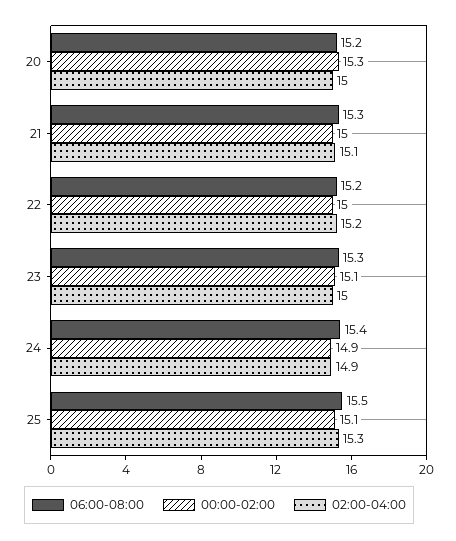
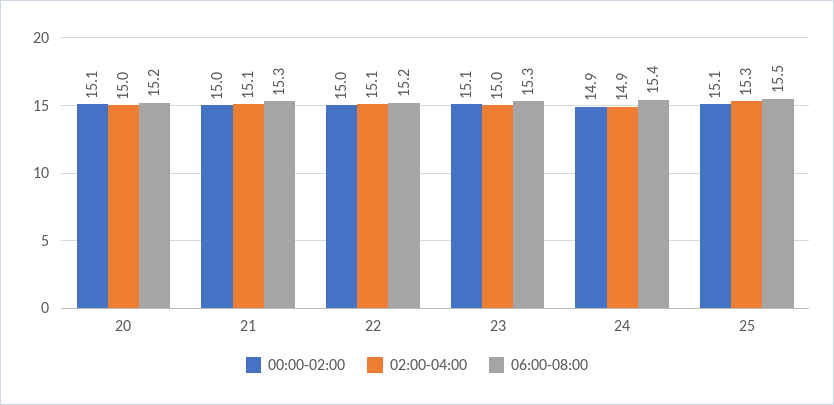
  {
    "06:00-08:00": {
      "20": 15.2,
      "21": 15.3,
      "22": 15.2,
      "23": 15.3,
      "24": 15.4,
      "25": 15.5
    },
    "00:00-02:00": {
-     "20": 15.3,
+     "20": 15.1,
      "21": 15,
      "22": 15,
      "23": 15.1,
      "24": 14.9,
      "25": 15.1
    },
    "02:00-04:00": {
      "20": 15,
      "21": 15.1,
-     "22": 15.2,
+     "22": 15.1,
      "23": 15,
      "24": 14.9,
      "25": 15.3
    }
  }

